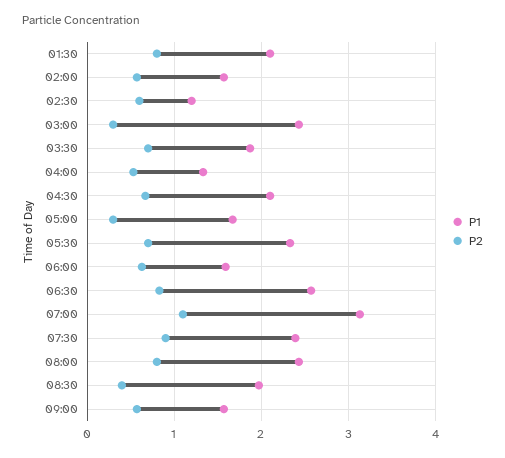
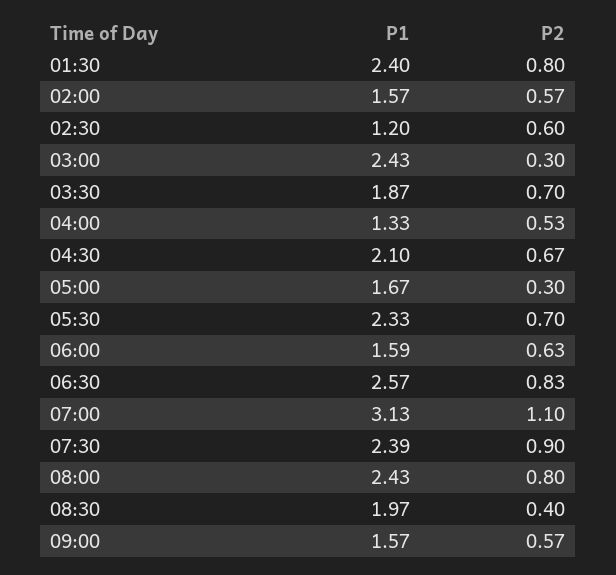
  {
    "P1": {
-     "01:30": 2.1,
+     "01:30": 2.4,
      "02:00": 1.57,
      "02:30": 1.2,
      "03:00": 2.43,
      "03:30": 1.87,
      "04:00": 1.33,
      "04:30": 2.1,
      "05:00": 1.67,
      "05:30": 2.33,
      "06:00": 1.59,
      "06:30": 2.57,
      "07:00": 3.13,
      "07:30": 2.39,
      "08:00": 2.43,
      "08:30": 1.97,
      "09:00": 1.57
    },
    "P2": {
      "01:30": 0.8,
      "02:00": 0.57,
      "02:30": 0.6,
      "03:00": 0.3,
      "03:30": 0.7,
      "04:00": 0.53,
      "04:30": 0.67,
      "05:00": 0.3,
      "05:30": 0.7,
      "06:00": 0.63,
      "06:30": 0.83,
      "07:00": 1.1,
      "07:30": 0.9,
      "08:00": 0.8,
      "08:30": 0.4,
      "09:00": 0.57
    }
  }

